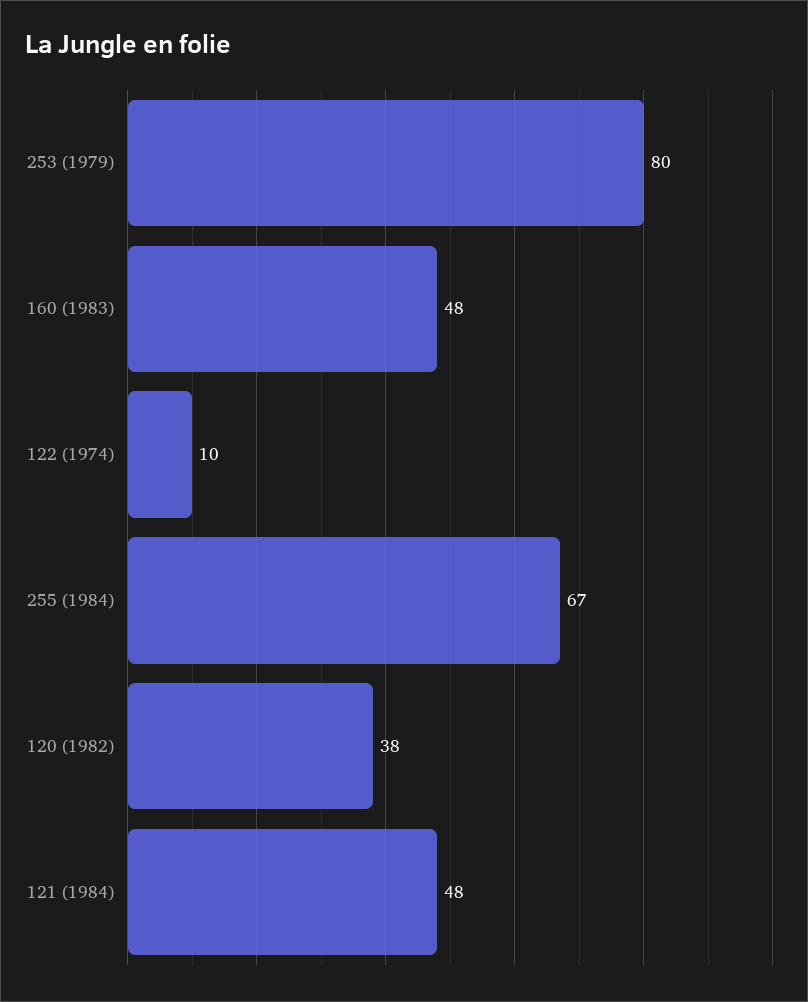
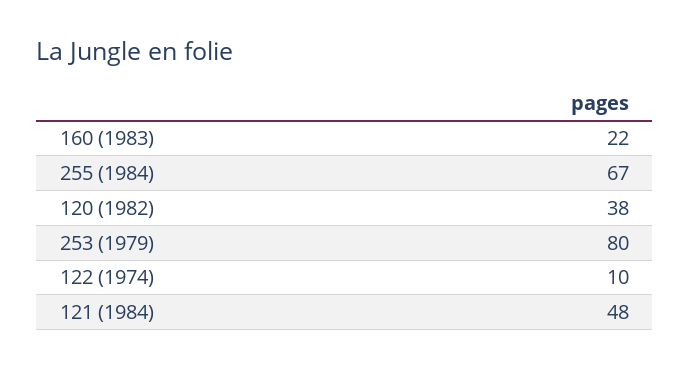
  {
    "253 (1979)": 80,
-   "160 (1983)": 48,
+   "160 (1983)": 22,
    "122 (1974)": 10,
    "255 (1984)": 67,
    "120 (1982)": 38,
    "121 (1984)": 48
  }

